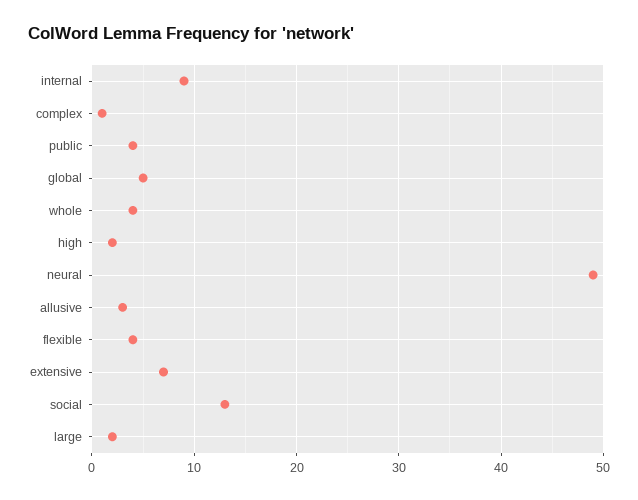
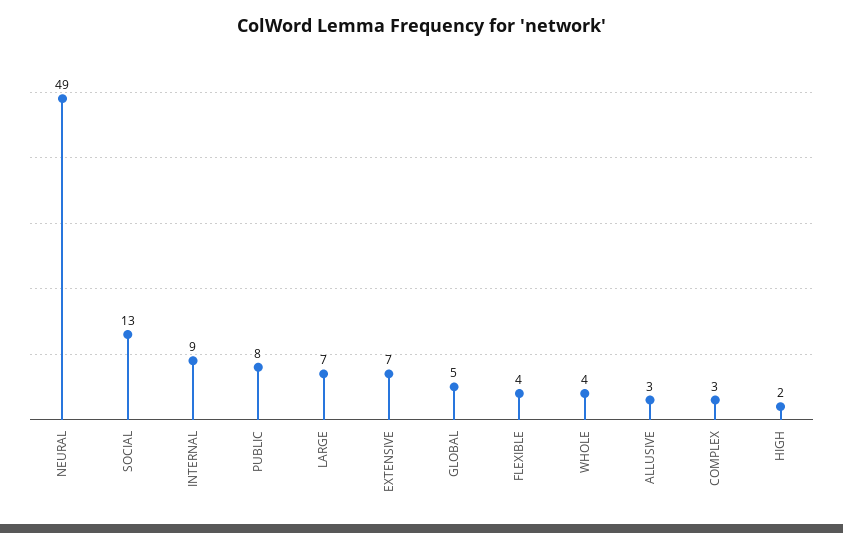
  {
    "internal": 9,
-   "complex": 1,
+   "complex": 3,
-   "public": 4,
+   "public": 8,
    "global": 5,
    "whole": 4,
    "high": 2,
    "neural": 49,
    "allusive": 3,
    "flexible": 4,
    "extensive": 7,
    "social": 13,
-   "large": 2
+   "large": 7
  }

